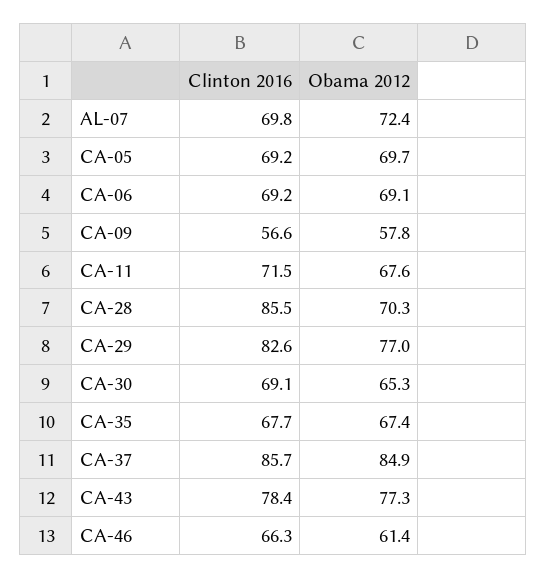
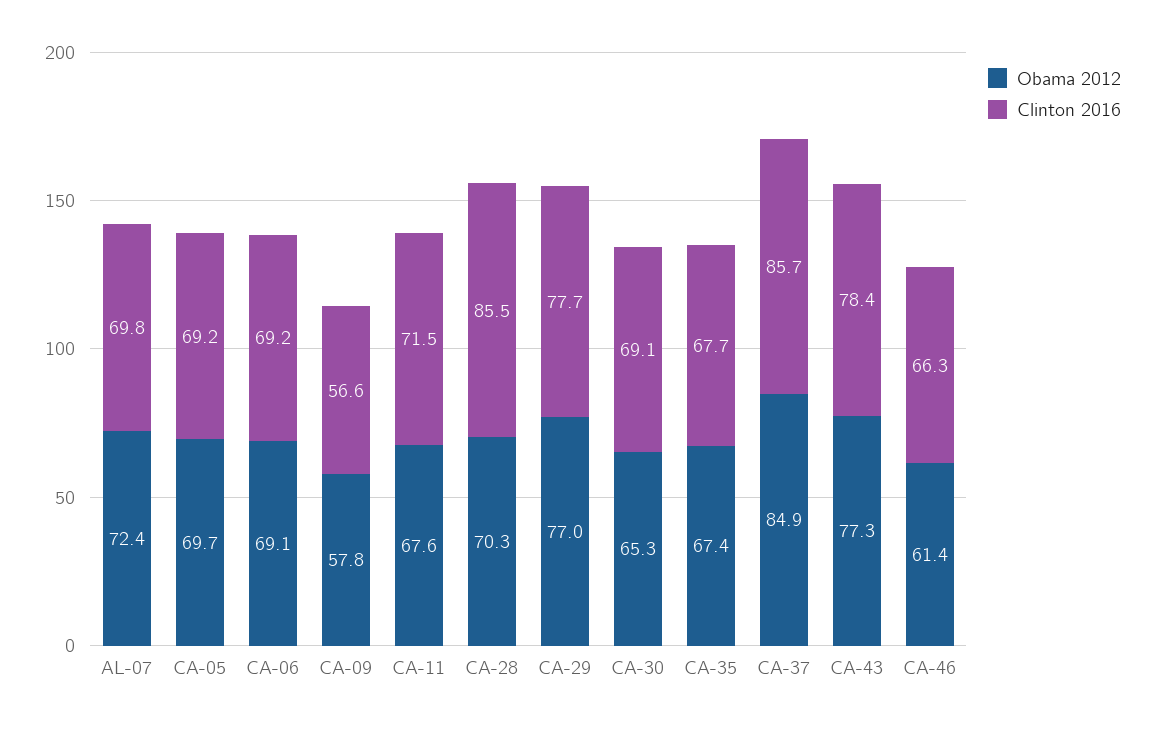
  {
    "Clinton 2016": {
      "AL-07": 69.8,
      "CA-05": 69.2,
      "CA-06": 69.2,
      "CA-09": 56.6,
      "CA-11": 71.5,
      "CA-28": 85.5,
-     "CA-29": 82.6,
+     "CA-29": 77.7,
      "CA-30": 69.1,
      "CA-35": 67.7,
      "CA-37": 85.7,
      "CA-43": 78.4,
      "CA-46": 66.3
    },
    "Obama 2012": {
      "AL-07": 72.4,
      "CA-05": 69.7,
      "CA-06": 69.1,
      "CA-09": 57.8,
      "CA-11": 67.6,
      "CA-28": 70.3,
      "CA-29": 77,
      "CA-30": 65.3,
      "CA-35": 67.4,
      "CA-37": 84.9,
      "CA-43": 77.3,
      "CA-46": 61.4
    }
  }

